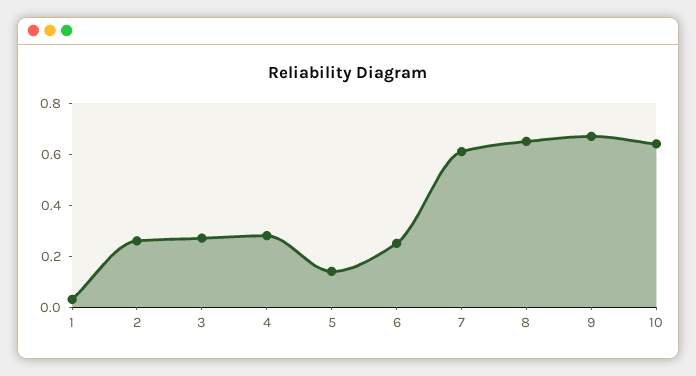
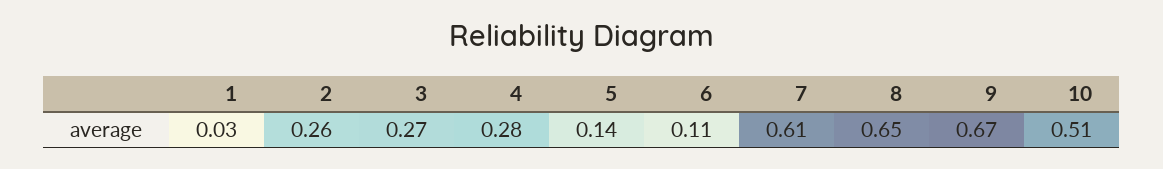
  {
    "1": 0.03,
    "2": 0.26,
    "3": 0.27,
    "4": 0.28,
    "5": 0.14,
-   "6": 0.25,
+   "6": 0.11,
    "7": 0.61,
    "8": 0.65,
    "9": 0.67,
-   "10": 0.65
+   "10": 0.51
  }

